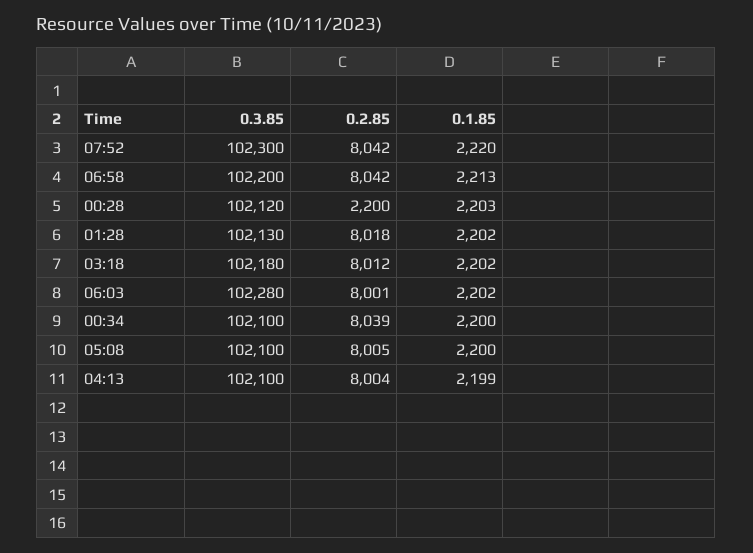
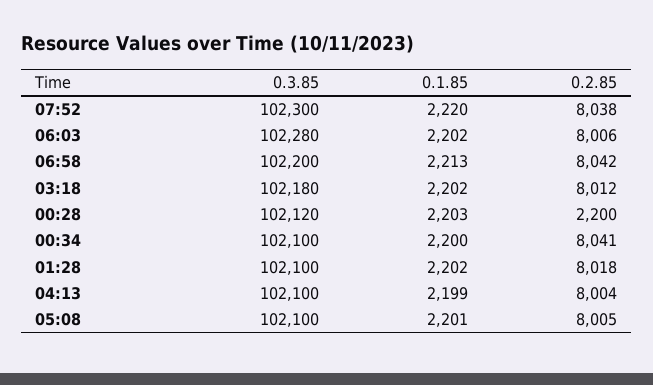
  {
    "0.3.85": {
      "07:52": 102300,
      "06:58": 102200,
      "00:28": 102120,
-     "01:28": 102130,
+     "01:28": 102100,
      "03:18": 102180,
      "06:03": 102280,
      "00:34": 102100,
      "05:08": 102100,
      "04:13": 102100
    },
    "0.2.85": {
-     "07:52": 8042,
+     "07:52": 8038,
      "06:58": 8042,
      "00:28": 2200,
      "01:28": 8018,
      "03:18": 8012,
-     "06:03": 8001,
+     "06:03": 8006,
-     "00:34": 8039,
+     "00:34": 8041,
      "05:08": 8005,
      "04:13": 8004
    },
    "0.1.85": {
      "07:52": 2220,
      "06:58": 2213,
      "00:28": 2203,
      "01:28": 2202,
      "03:18": 2202,
      "06:03": 2202,
      "00:34": 2200,
-     "05:08": 2200,
+     "05:08": 2201,
      "04:13": 2199
    }
  }

